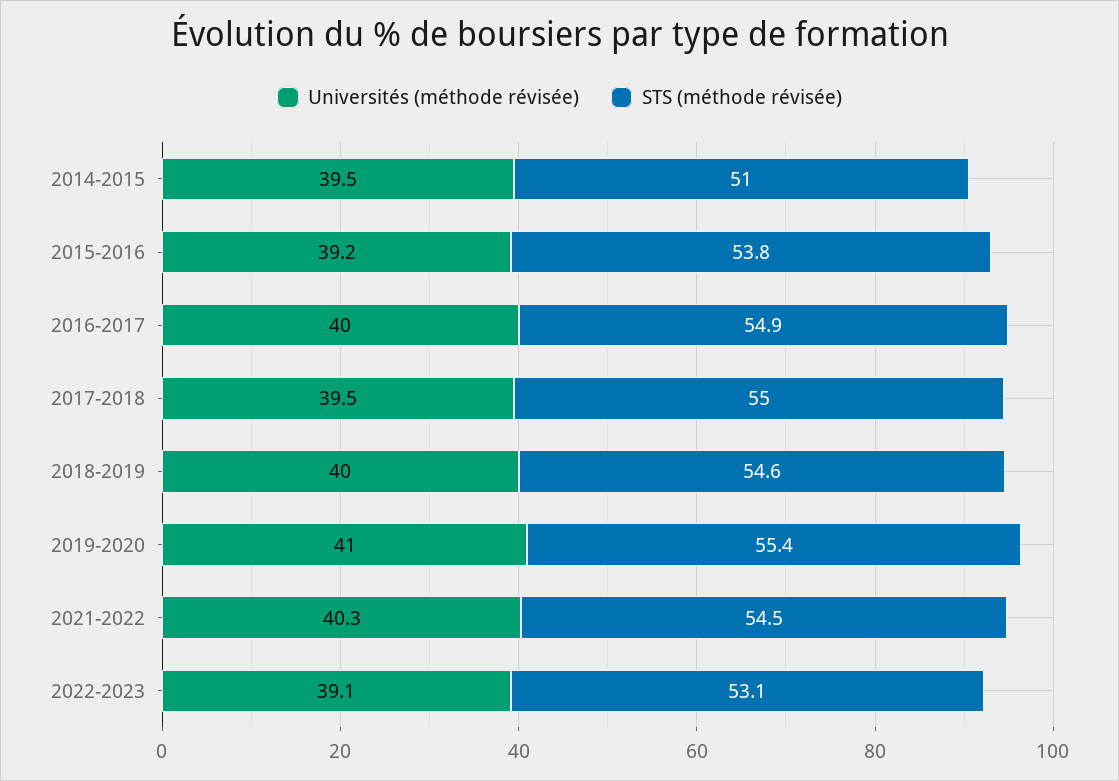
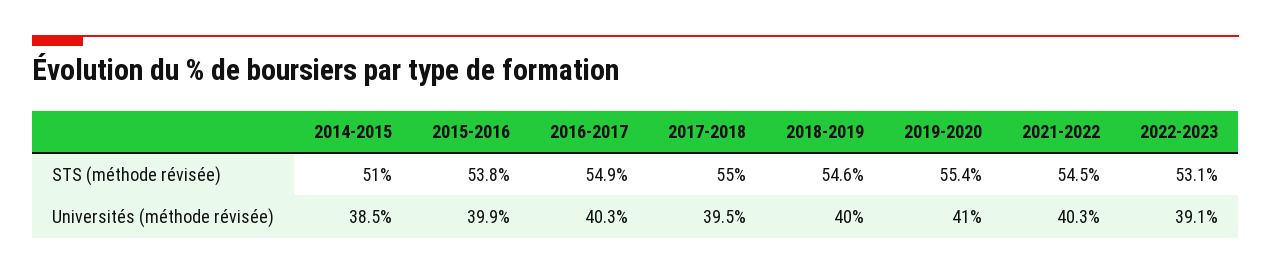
  {
    "Universités (méthode révisée)": {
-     "2014-2015": 39.5,
+     "2014-2015": 38.5,
-     "2015-2016": 39.2,
+     "2015-2016": 39.9,
-     "2016-2017": 40,
+     "2016-2017": 40.3,
      "2017-2018": 39.5,
      "2018-2019": 40,
      "2019-2020": 41,
      "2021-2022": 40.3,
      "2022-2023": 39.1
    },
    "STS (méthode révisée)": {
      "2014-2015": 51,
      "2015-2016": 53.8,
      "2016-2017": 54.9,
      "2017-2018": 55,
      "2018-2019": 54.6,
      "2019-2020": 55.4,
      "2021-2022": 54.5,
      "2022-2023": 53.1
    }
  }

